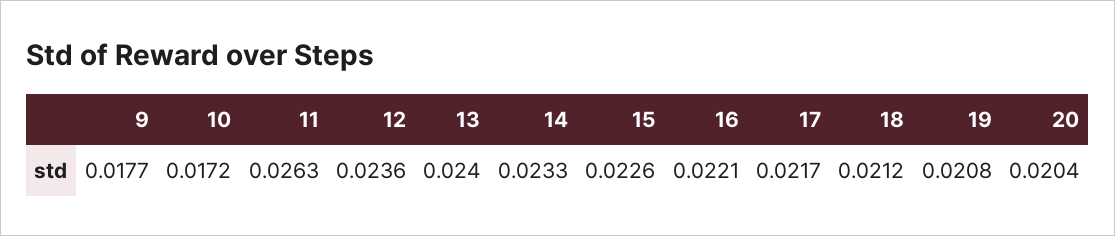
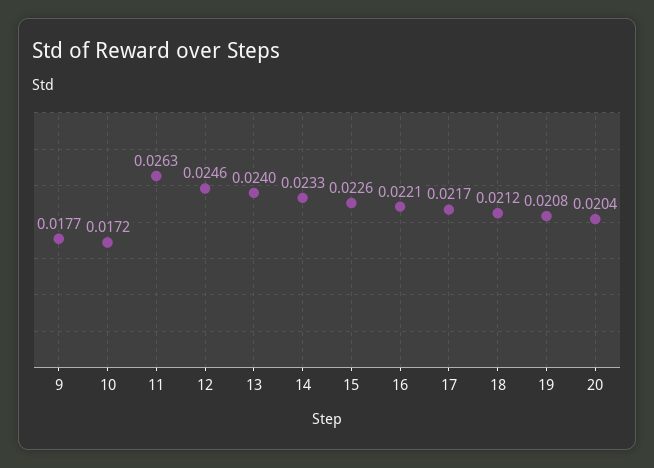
  {
    "9": 0.0177,
    "10": 0.0172,
    "11": 0.0263,
-   "12": 0.0236,
+   "12": 0.0246,
    "13": 0.024,
    "14": 0.0233,
    "15": 0.0226,
    "16": 0.0221,
    "17": 0.0217,
    "18": 0.0212,
    "19": 0.0208,
    "20": 0.0204
  }

